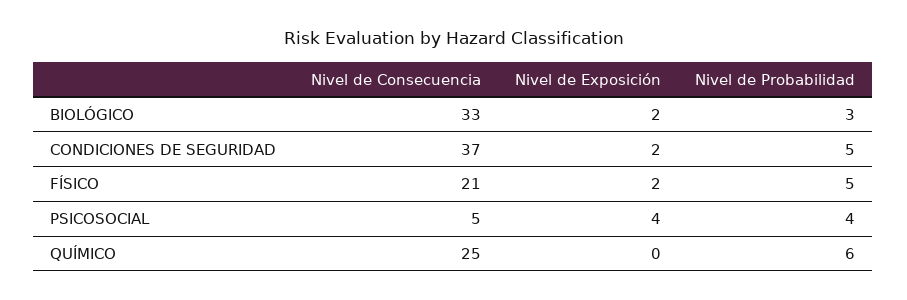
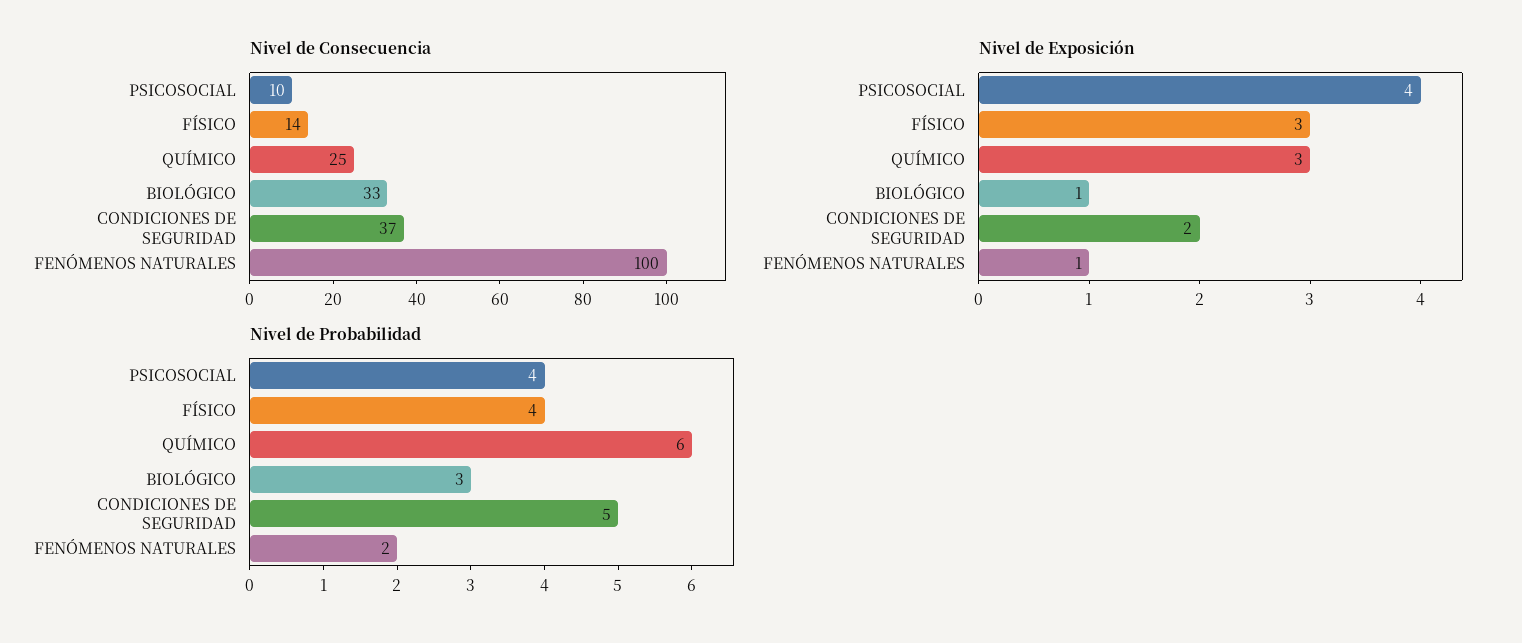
  {
    "Nivel de Consecuencia": {
      "BIOLÓGICO": 33,
      "CONDICIONES DE SEGURIDAD": 37,
-     "FÍSICO": 21,
+     "FÍSICO": 14,
-     "PSICOSOCIAL": 5,
+     "PSICOSOCIAL": 10,
-     "QUÍMICO": 25
+     "QUÍMICO": 25,
+     "FENÓMENOS NATURALES": 100
    },
    "Nivel de Exposición": {
-     "BIOLÓGICO": 2,
+     "BIOLÓGICO": 1,
      "CONDICIONES DE SEGURIDAD": 2,
-     "FÍSICO": 2,
+     "FÍSICO": 3,
      "PSICOSOCIAL": 4,
-     "QUÍMICO": 0
+     "QUÍMICO": 3,
+     "FENÓMENOS NATURALES": 1
    },
    "Nivel de Probabilidad": {
      "BIOLÓGICO": 3,
      "CONDICIONES DE SEGURIDAD": 5,
-     "FÍSICO": 5,
+     "FÍSICO": 4,
      "PSICOSOCIAL": 4,
-     "QUÍMICO": 6
+     "QUÍMICO": 6,
+     "FENÓMENOS NATURALES": 2
    }
  }

